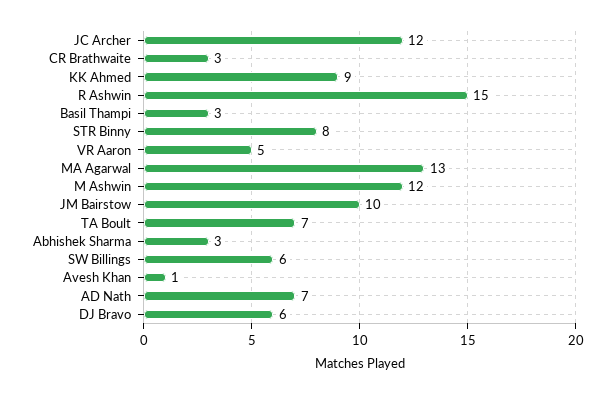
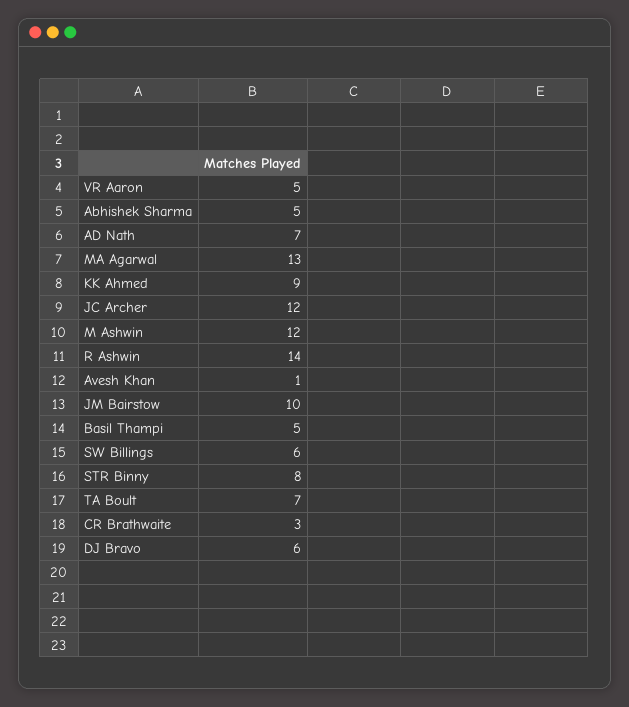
  {
    "JC Archer": 12,
    "CR Brathwaite": 3,
    "KK Ahmed": 9,
-   "R Ashwin": 15,
+   "R Ashwin": 14,
-   "Basil Thampi": 3,
+   "Basil Thampi": 5,
    "STR Binny": 8,
    "VR Aaron": 5,
    "MA Agarwal": 13,
    "M Ashwin": 12,
    "JM Bairstow": 10,
    "TA Boult": 7,
-   "Abhishek Sharma": 3,
+   "Abhishek Sharma": 5,
    "SW Billings": 6,
    "Avesh Khan": 1,
    "AD Nath": 7,
    "DJ Bravo": 6
  }

